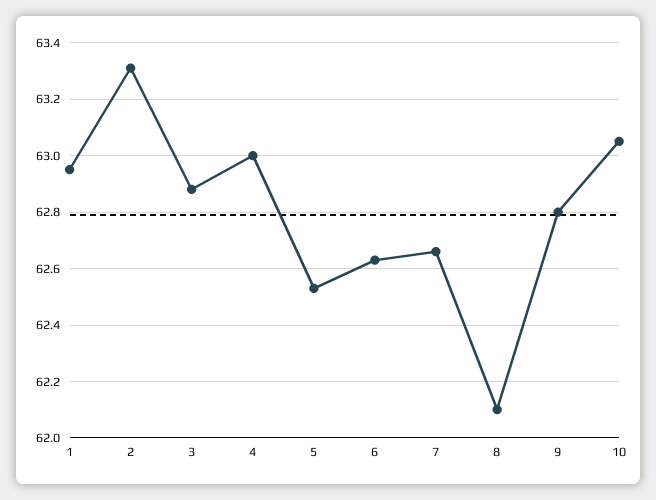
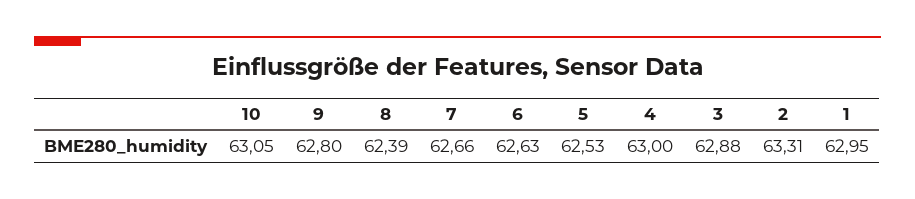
  {
    "1": 62.95,
    "2": 63.31,
    "3": 62.88,
    "4": 63,
    "5": 62.53,
    "6": 62.63,
    "7": 62.66,
-   "8": 62.1,
+   "8": 62.39,
    "9": 62.8,
    "10": 63.05
  }

